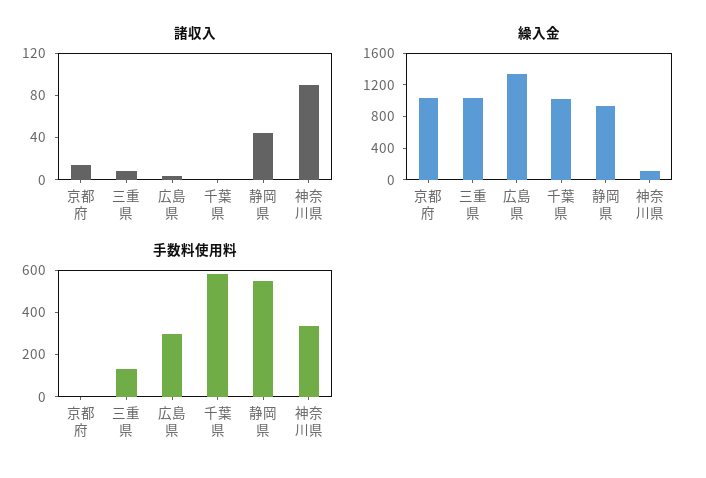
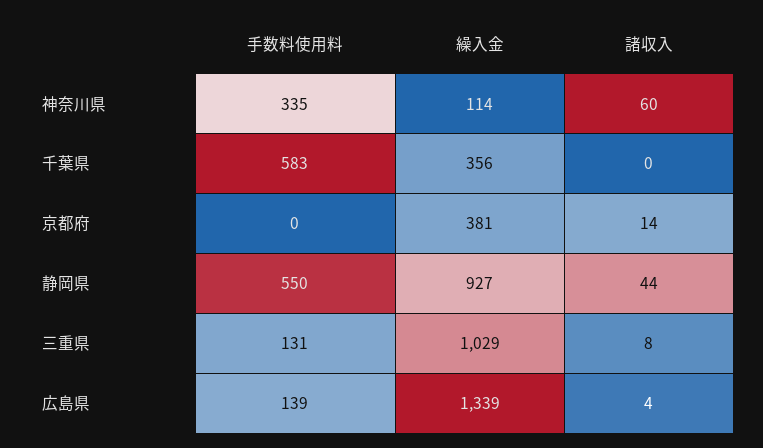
  {
    "諸収入": {
      "京都府": 14,
      "三重県": 8,
      "広島県": 4,
      "千葉県": 0,
      "静岡県": 44,
-     "神奈川県": 90
+     "神奈川県": 60
    },
    "繰入金": {
-     "京都府": 1000,
+     "京都府": 381,
      "三重県": 1029,
      "広島県": 1339,
-     "千葉県": 1000,
+     "千葉県": 356,
      "静岡県": 927,
      "神奈川県": 114
    },
    "手数料使用料": {
      "京都府": 0,
      "三重県": 131,
-     "広島県": 300,
+     "広島県": 139,
      "千葉県": 583,
      "静岡県": 550,
      "神奈川県": 335
    }
  }

